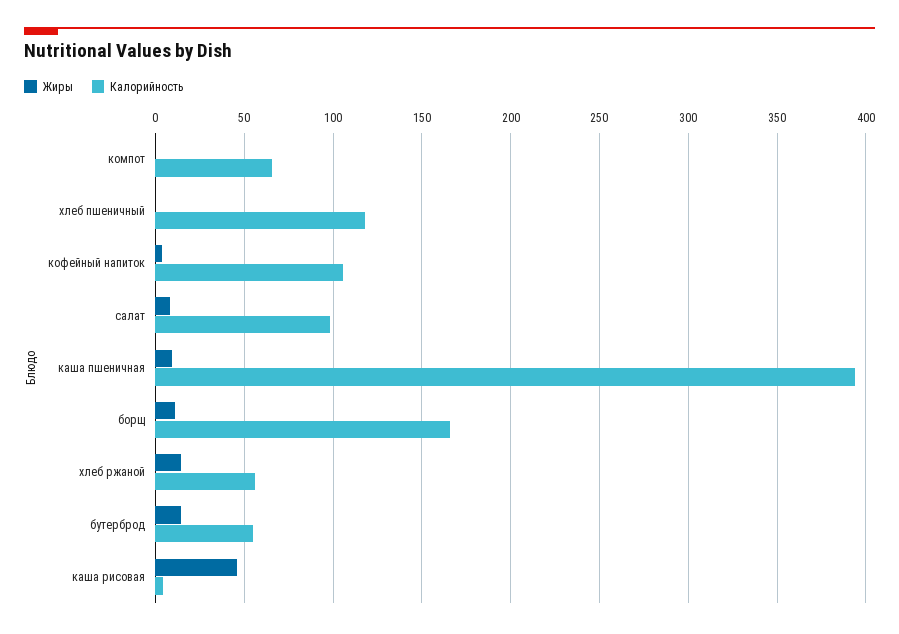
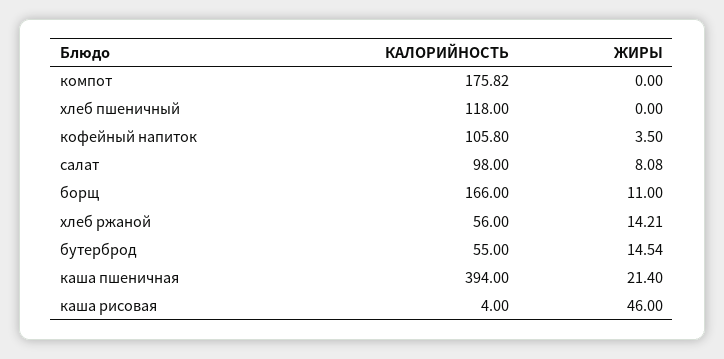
  {
    "Жиры": {
      "компот": 0,
      "хлеб пшеничный": 0,
      "кофейный напиток": 3.5,
      "салат": 8.08,
-     "каша пшеничная": 10,
+     "каша пшеничная": 21.4,
      "борщ": 11,
      "хлеб ржаной": 14.21,
      "бутерброд": 14.54,
      "каша рисовая": 46
    },
    "Калорийность": {
-     "компот": 65,
+     "компот": 175.82,
      "хлеб пшеничный": 118,
      "кофейный напиток": 105.8,
      "салат": 98,
      "каша пшеничная": 394,
      "борщ": 166,
      "хлеб ржаной": 56,
      "бутерброд": 55,
      "каша рисовая": 4
    }
  }

